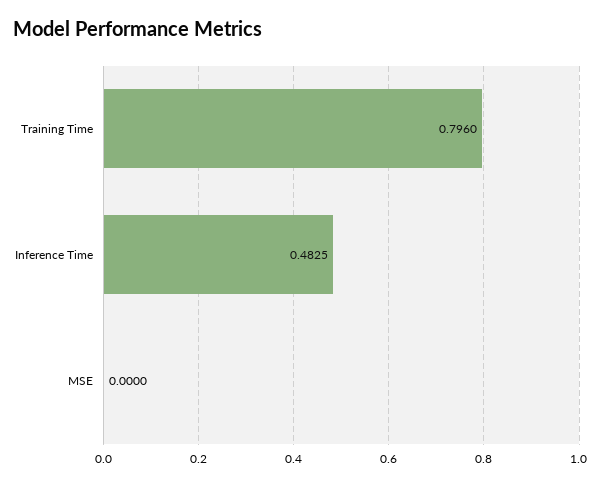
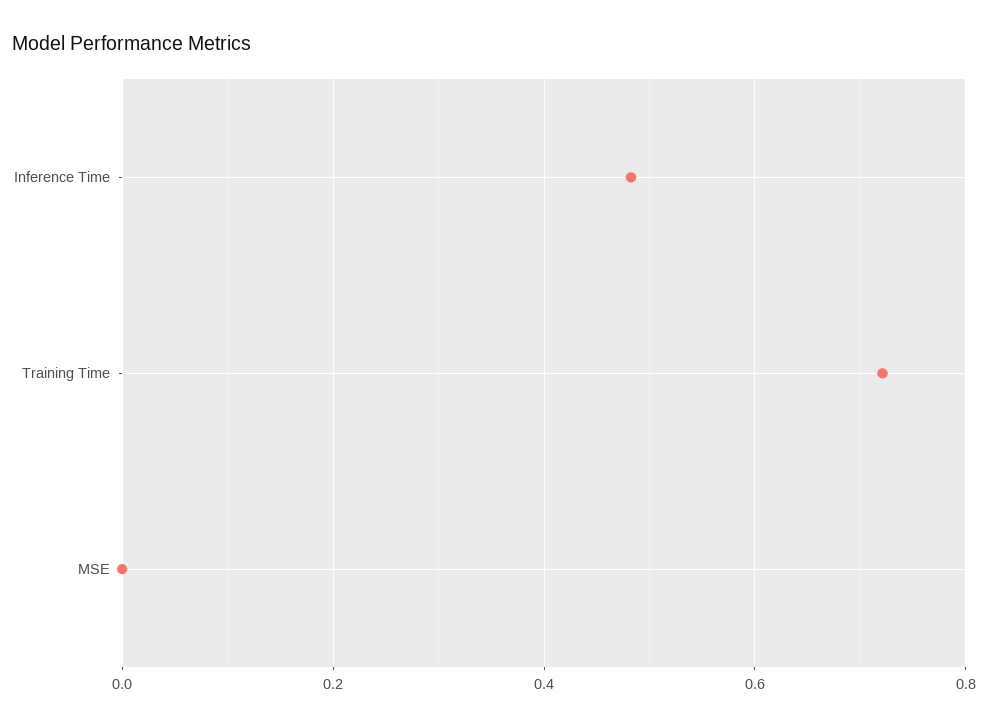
  {
-   "Training Time": 0.796,
+   "Training Time": 0.72,
    "Inference Time": 0.4825,
    "MSE": 0
  }

